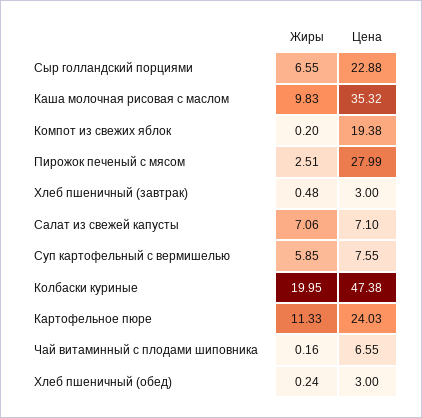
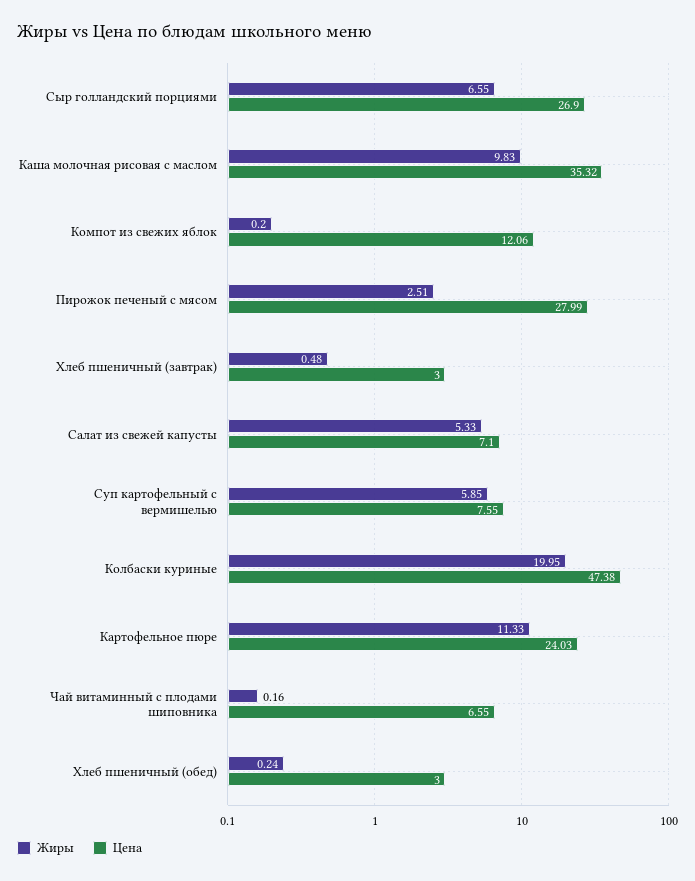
  {
    "Жиры": {
      "Сыр голландский порциями": 6.55,
      "Каша молочная рисовая с маслом": 9.83,
      "Компот из свежих яблок": 0.2,
      "Пирожок печеный с мясом": 2.51,
      "Хлеб пшеничный (завтрак)": 0.48,
-     "Салат из свежей капусты": 7.06,
+     "Салат из свежей капусты": 5.33,
      "Суп картофельный с вермишелью": 5.85,
      "Колбаски куриные": 19.95,
      "Картофельное пюре": 11.33,
      "Чай витаминный с плодами шиповника": 0.16,
      "Хлеб пшеничный (обед)": 0.24
    },
    "Цена": {
-     "Сыр голландский порциями": 22.88,
+     "Сыр голландский порциями": 26.9,
      "Каша молочная рисовая с маслом": 35.32,
-     "Компот из свежих яблок": 19.38,
+     "Компот из свежих яблок": 12.06,
      "Пирожок печеный с мясом": 27.99,
      "Хлеб пшеничный (завтрак)": 3,
      "Салат из свежей капусты": 7.1,
      "Суп картофельный с вермишелью": 7.55,
      "Колбаски куриные": 47.38,
      "Картофельное пюре": 24.03,
      "Чай витаминный с плодами шиповника": 6.55,
      "Хлеб пшеничный (обед)": 3
    }
  }

